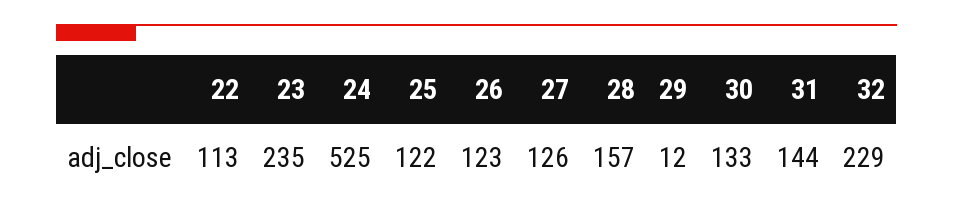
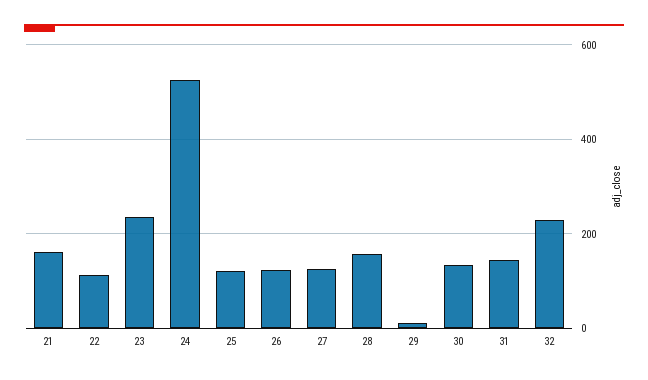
  {
    "22": 113,
    "23": 235,
    "24": 525,
    "25": 122,
    "26": 123,
    "27": 126,
    "28": 157,
    "29": 12,
    "30": 133,
    "31": 144,
-   "32": 229
+   "32": 229,
+   "21": 160
  }

